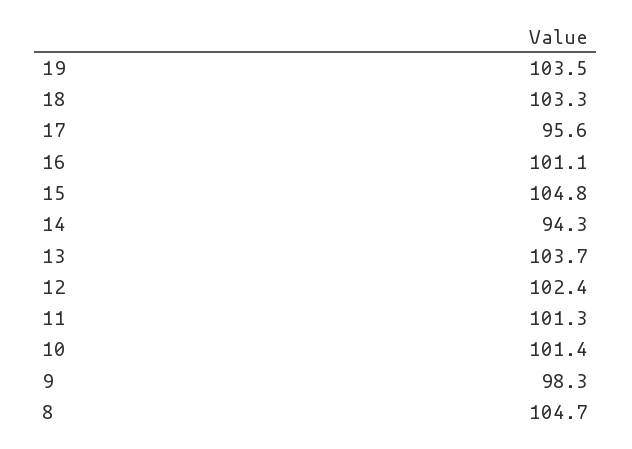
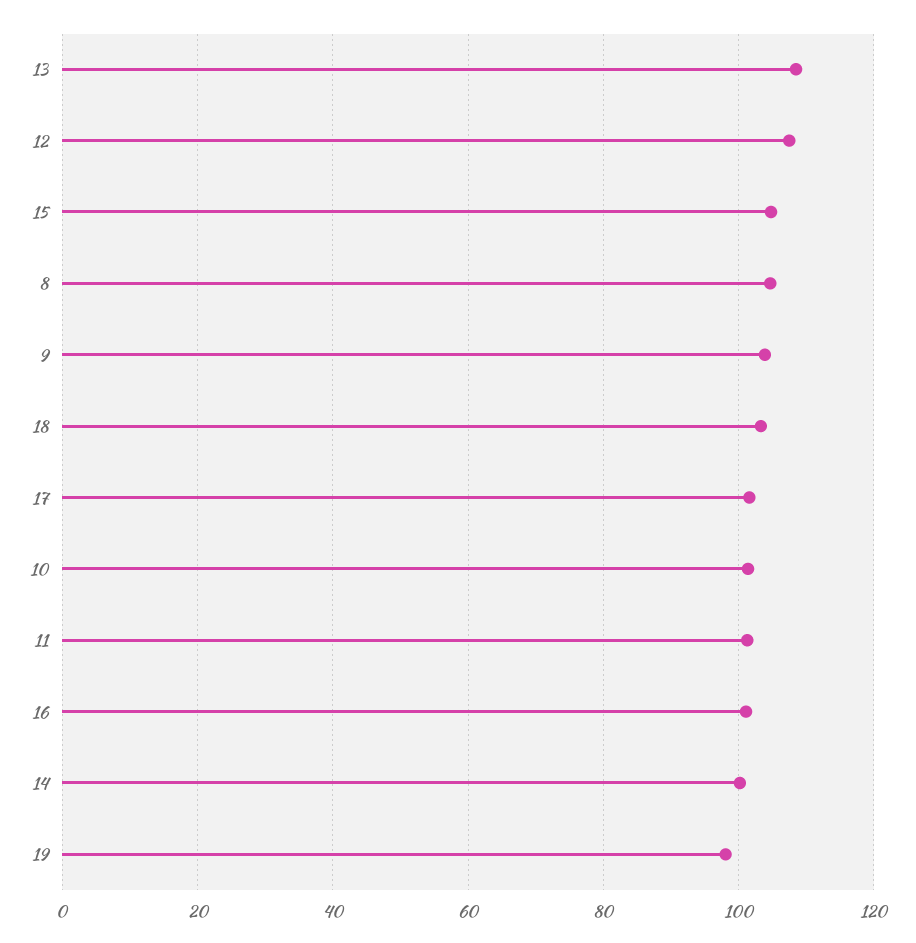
  {
-   "19": 103.5,
+   "19": 98,
    "18": 103.3,
-   "17": 95.6,
+   "17": 102,
    "16": 101.1,
    "15": 104.8,
-   "14": 94.3,
+   "14": 100,
-   "13": 103.7,
+   "13": 108,
-   "12": 102.4,
+   "12": 108,
    "11": 101.3,
    "10": 101.4,
-   "9": 98.3,
+   "9": 104,
    "8": 104.7
  }

